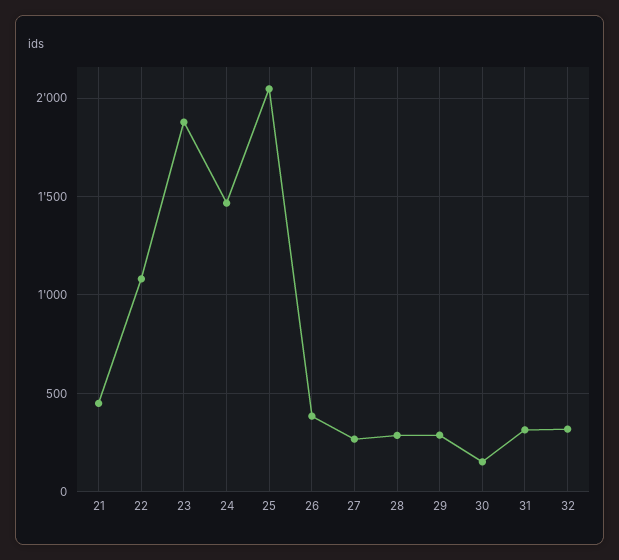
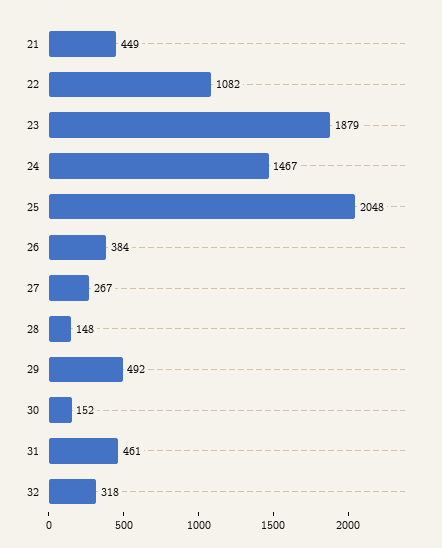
  {
    "21": 449,
    "22": 1082,
    "23": 1879,
    "24": 1467,
    "25": 2048,
    "26": 384,
    "27": 267,
-   "28": 300,
+   "28": 148,
-   "29": 300,
+   "29": 492,
    "30": 152,
-   "31": 300,
+   "31": 461,
    "32": 318
  }

